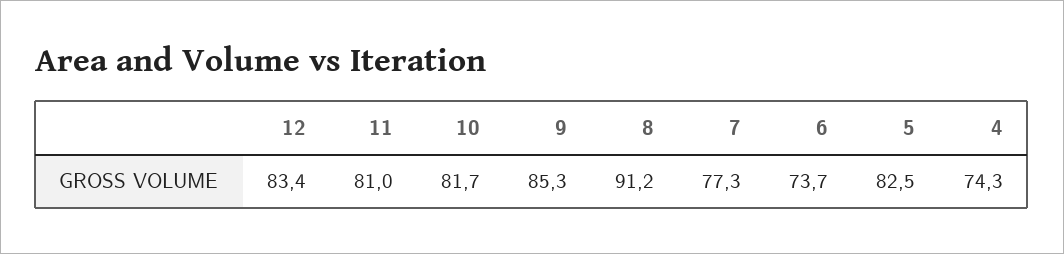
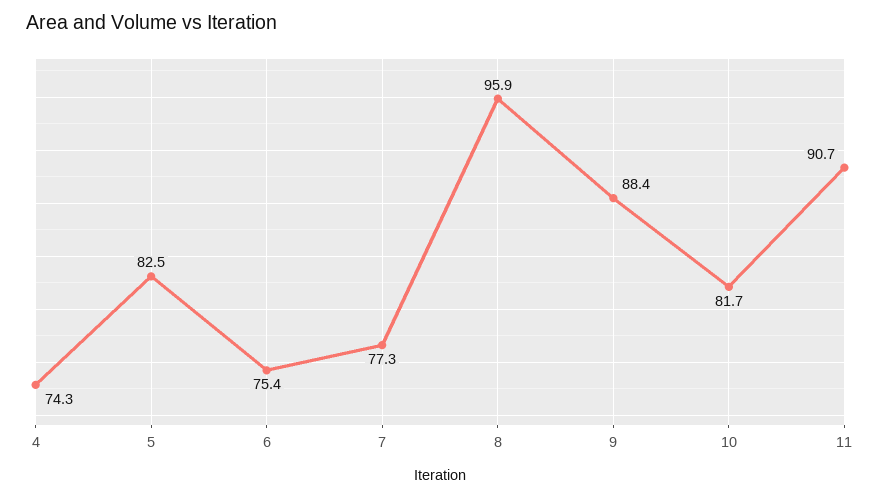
  {
-   "12": 83.4,
-   "11": 81,
+   "11": 90.7,
    "10": 81.7,
-   "9": 85.3,
+   "9": 88.4,
-   "8": 91.2,
+   "8": 95.9,
    "7": 77.3,
-   "6": 73.7,
+   "6": 75.4,
    "5": 82.5,
    "4": 74.3
  }

